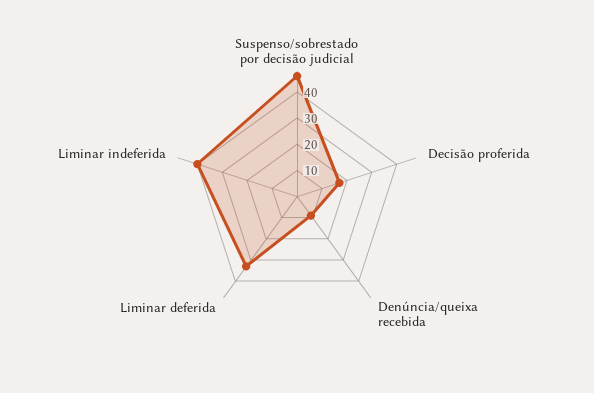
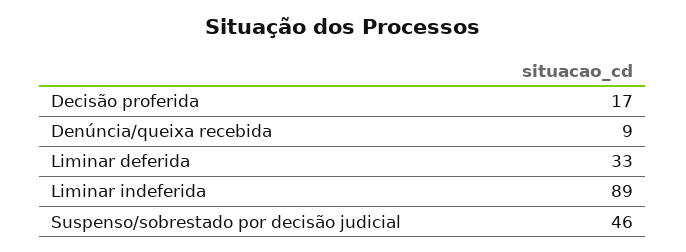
  {
    "Suspenso/sobrestado por decisão judicial": 46,
    "Decisão proferida": 17,
    "Denúncia/queixa recebida": 9,
    "Liminar deferida": 33,
-   "Liminar indeferida": 40
+   "Liminar indeferida": 89
  }

